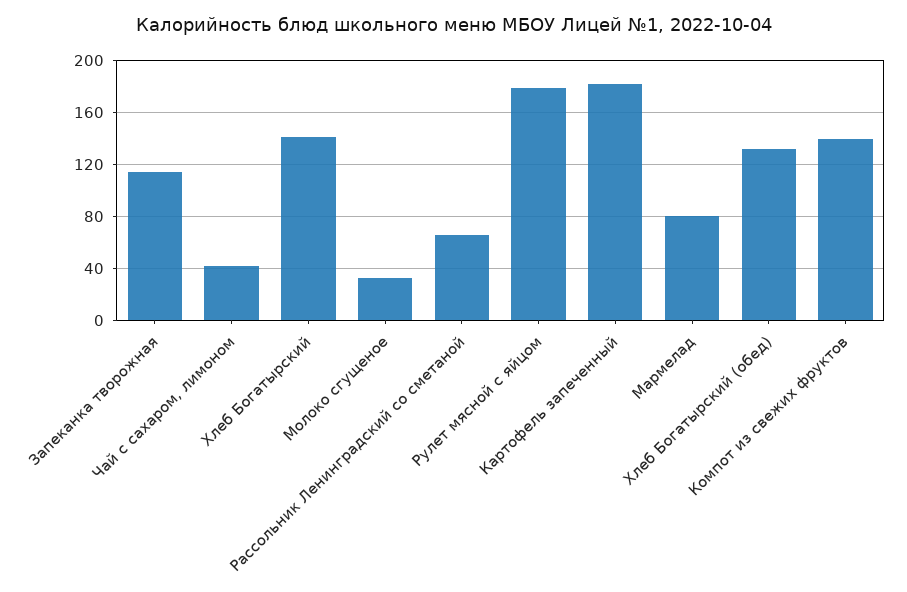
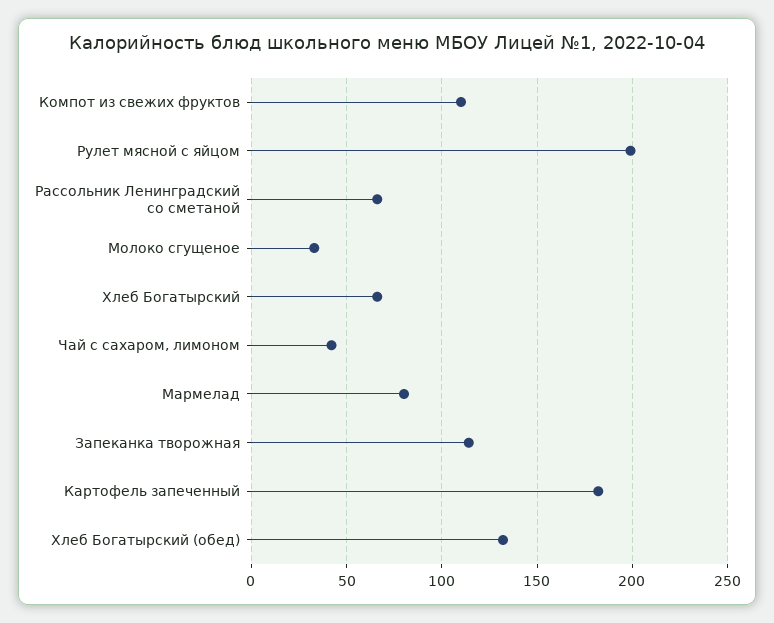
  {
    "Запеканка творожная": 115,
    "Чай с сахаром, лимоном": 40,
-   "Хлеб Богатырский": 140,
+   "Хлеб Богатырский": 65,
    "Молоко сгущеное": 35,
    "Рассольник Ленинградский со сметаной": 65,
-   "Рулет мясной с яйцом": 180,
+   "Рулет мясной с яйцом": 200,
    "Картофель запеченный": 180,
    "Мармелад": 80,
    "Хлеб Богатырский (обед)": 130,
-   "Компот из свежих фруктов": 140
+   "Компот из свежих фруктов": 110
  }

